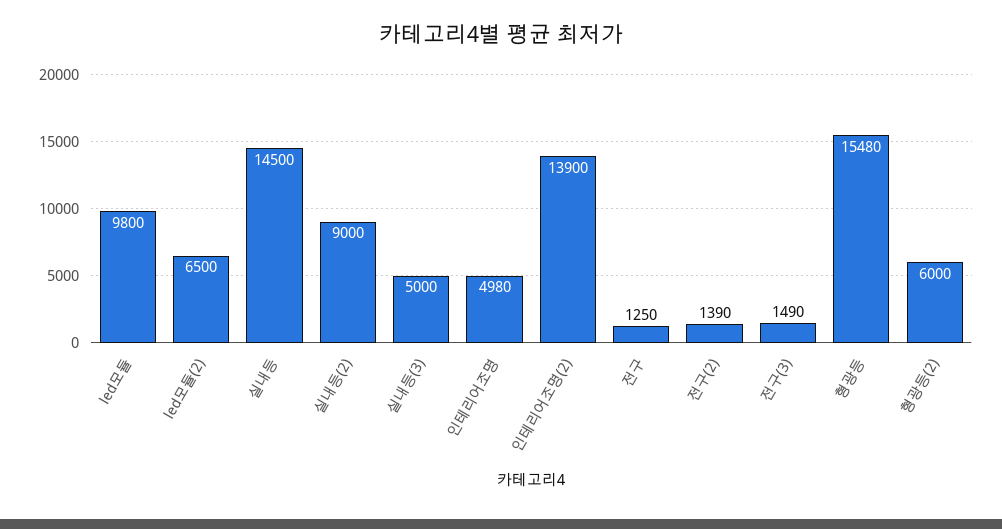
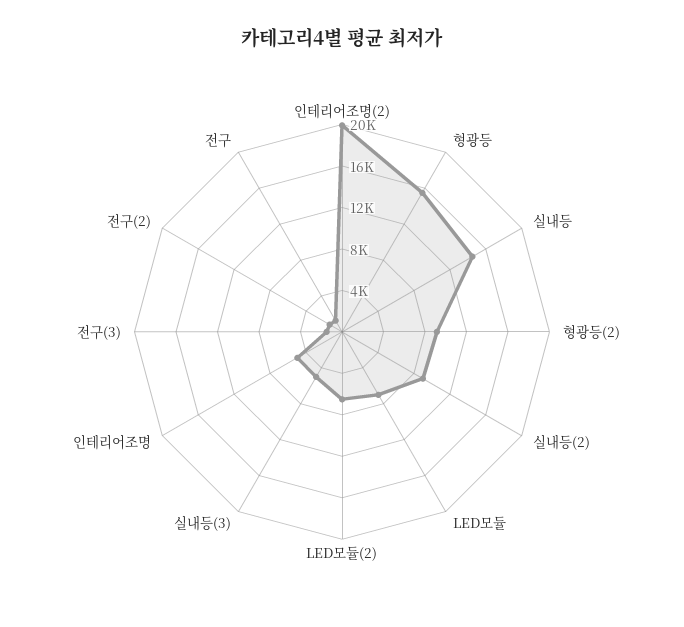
  {
-   "led모듈": 9800,
+   "led모듈": 7000,
    "led모듈(2)": 6500,
    "실내등": 14500,
    "실내등(2)": 9000,
    "실내등(3)": 5000,
    "인테리어조명": 4980,
-   "인테리어조명(2)": 13900,
+   "인테리어조명(2)": 20000,
    "전구": 1250,
    "전구(2)": 1390,
    "전구(3)": 1490,
    "형광등": 15480,
-   "형광등(2)": 6000
+   "형광등(2)": 9000
  }

